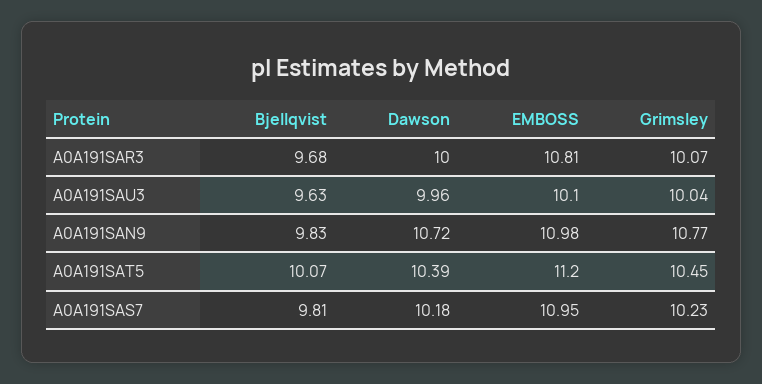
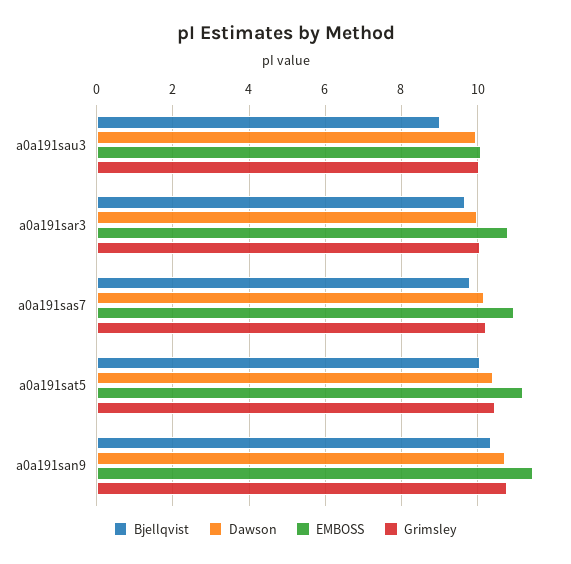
  {
    "Bjellqvist": {
      "A0A191SAR3": 9.68,
-     "A0A191SAU3": 9.63,
+     "A0A191SAU3": 9,
-     "A0A191SAN9": 9.83,
+     "A0A191SAN9": 10.4,
      "A0A191SAT5": 10.07,
      "A0A191SAS7": 9.81
    },
    "Dawson": {
      "A0A191SAR3": 10,
      "A0A191SAU3": 9.96,
      "A0A191SAN9": 10.72,
      "A0A191SAT5": 10.39,
      "A0A191SAS7": 10.18
    },
    "EMBOSS": {
      "A0A191SAR3": 10.81,
      "A0A191SAU3": 10.1,
-     "A0A191SAN9": 10.98,
+     "A0A191SAN9": 11.4,
      "A0A191SAT5": 11.2,
      "A0A191SAS7": 10.95
    },
    "Grimsley": {
      "A0A191SAR3": 10.07,
      "A0A191SAU3": 10.04,
      "A0A191SAN9": 10.77,
      "A0A191SAT5": 10.45,
      "A0A191SAS7": 10.23
    }
  }

